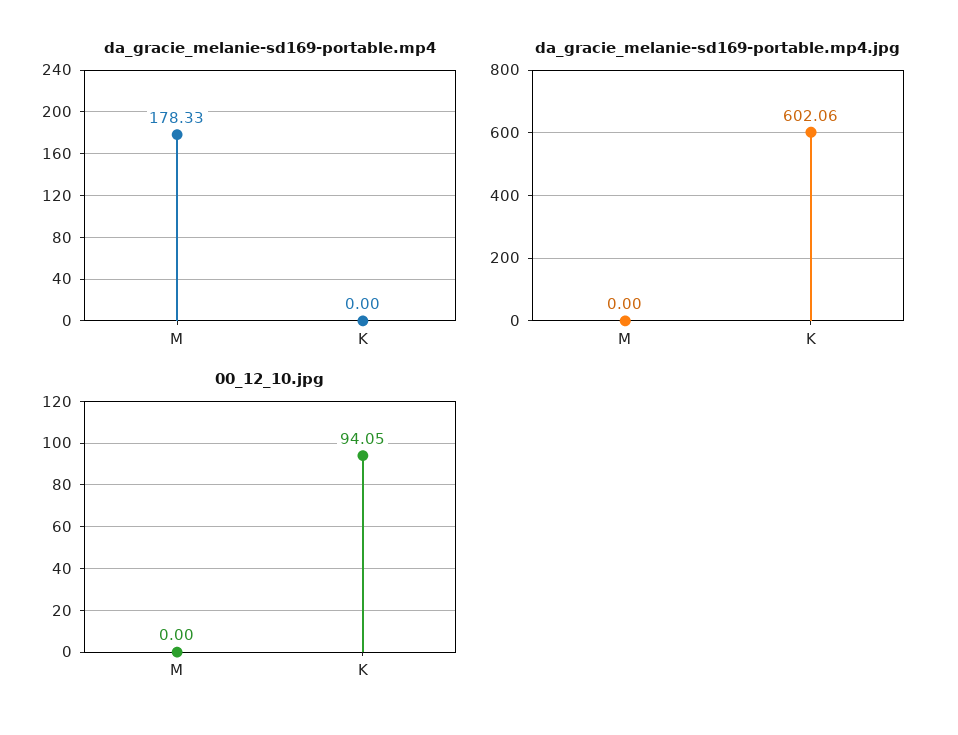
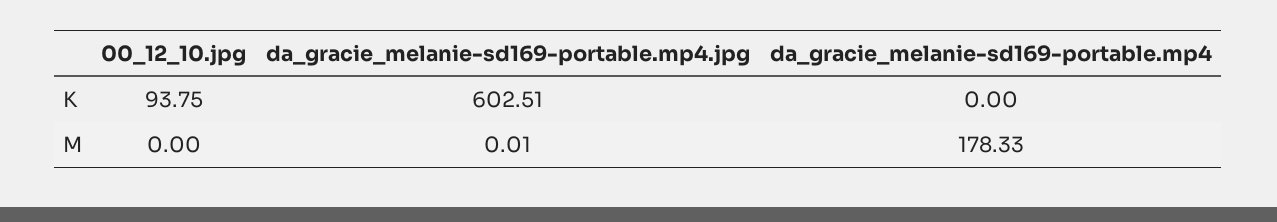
  {
    "da_gracie_melanie-sd169-portable.mp4": {
      "M": 178.33,
      "K": 0
    },
    "da_gracie_melanie-sd169-portable.mp4.jpg": {
-     "M": 0,
+     "M": 0.01,
-     "K": 602.06
+     "K": 602.51
    },
    "00_12_10.jpg": {
      "M": 0,
-     "K": 94.05
+     "K": 93.75
    }
  }

